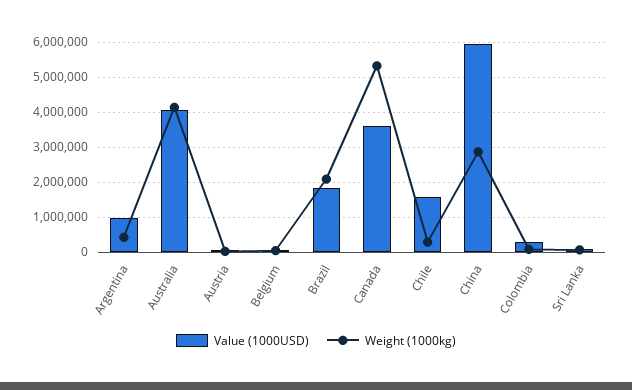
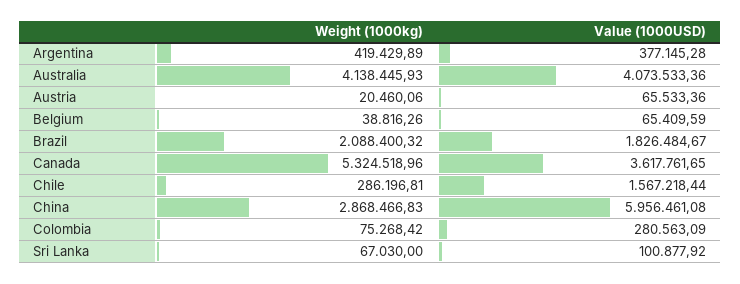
  {
    "Value (1000USD)": {
-     "Argentina": 1000000,
+     "Argentina": 377145.28,
      "Australia": 4073533.36,
      "Austria": 65533.36,
      "Belgium": 65409.59,
      "Brazil": 1826484.67,
      "Canada": 3617761.65,
      "Chile": 1567218.44,
      "China": 5956461.08,
      "Colombia": 280563.09,
      "Sri Lanka": 100877.92
    },
    "Weight (1000kg)": {
      "Argentina": 419429.89,
      "Australia": 4138445.93,
      "Austria": 20460.06,
      "Belgium": 38816.26,
      "Brazil": 2088400.32,
      "Canada": 5324518.96,
      "Chile": 286196.81,
      "China": 2868466.83,
      "Colombia": 75268.42,
      "Sri Lanka": 67030
    }
  }

